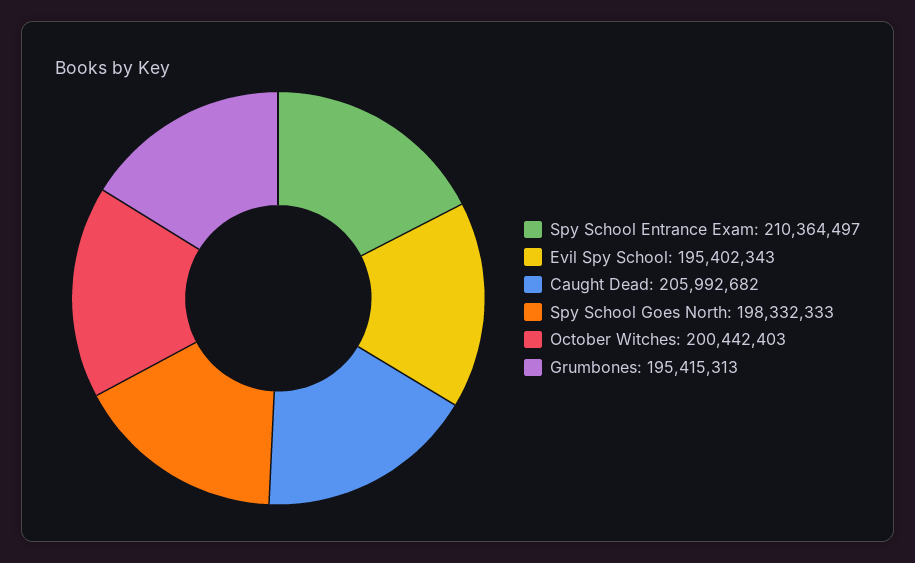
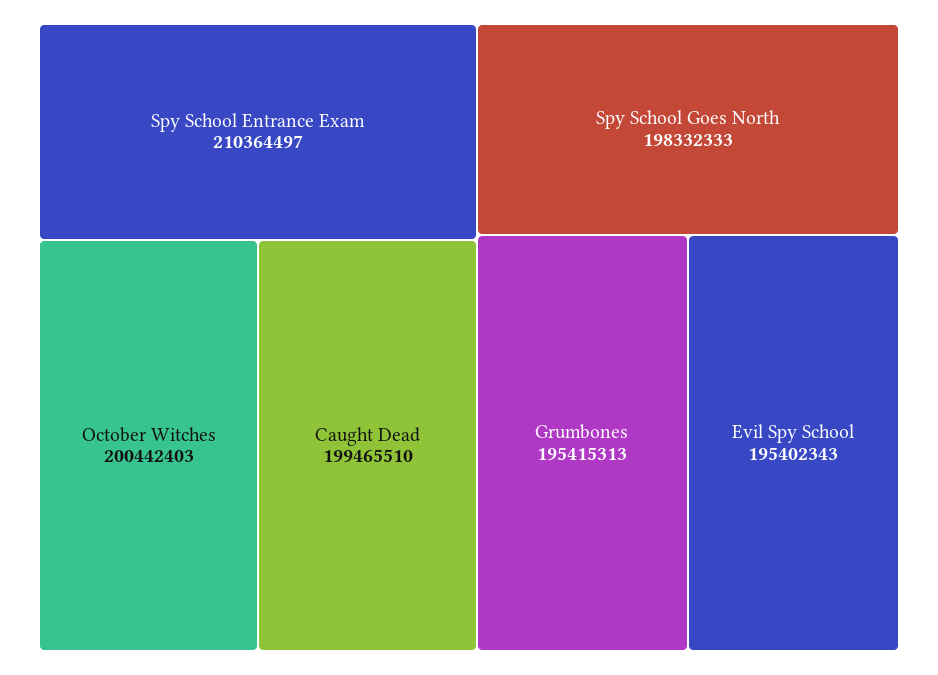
  {
    "Spy School Entrance Exam": 210364497,
    "Evil Spy School": 195402343,
-   "Caught Dead": 205992682,
+   "Caught Dead": 199465510,
    "Spy School Goes North": 198332333,
    "October Witches": 200442403,
    "Grumbones": 195415313
  }

